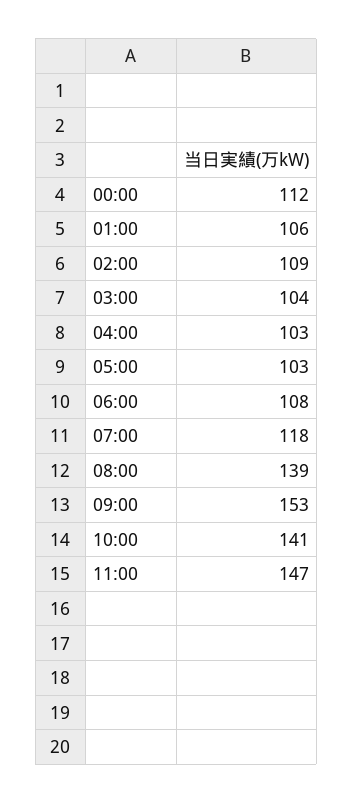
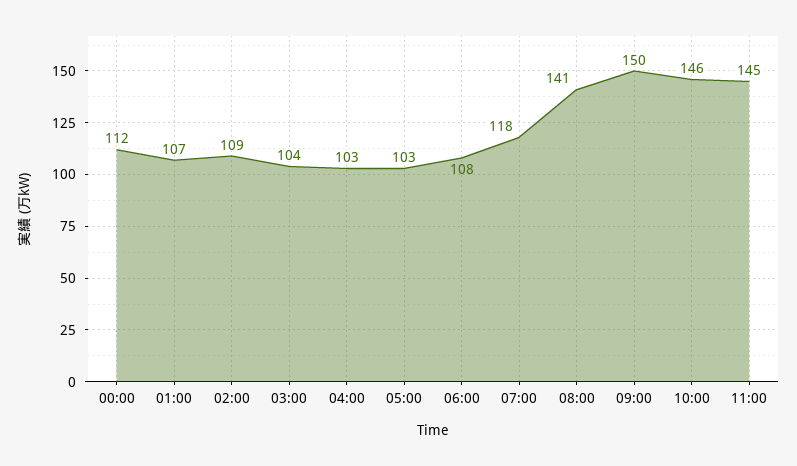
  {
    "00:00": 112,
-   "01:00": 106,
+   "01:00": 107,
    "02:00": 109,
    "03:00": 104,
    "04:00": 103,
    "05:00": 103,
    "06:00": 108,
    "07:00": 118,
-   "08:00": 139,
+   "08:00": 141,
-   "09:00": 153,
+   "09:00": 150,
-   "10:00": 141,
+   "10:00": 146,
-   "11:00": 147
+   "11:00": 145
  }

